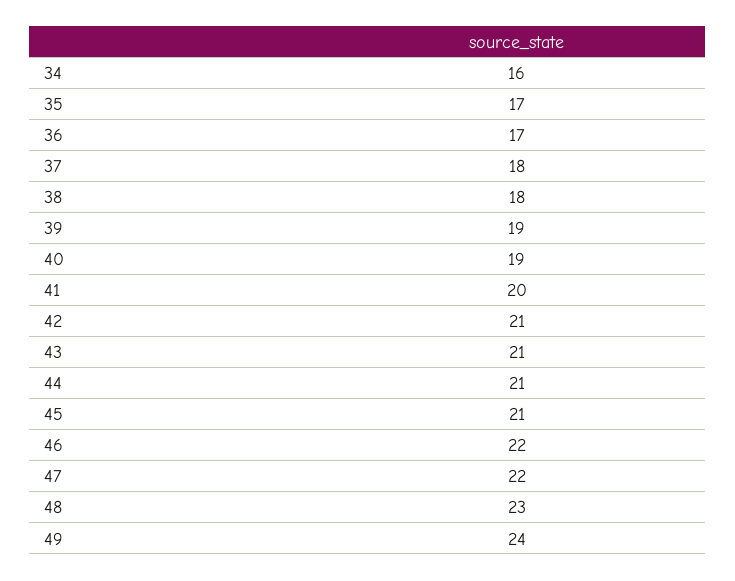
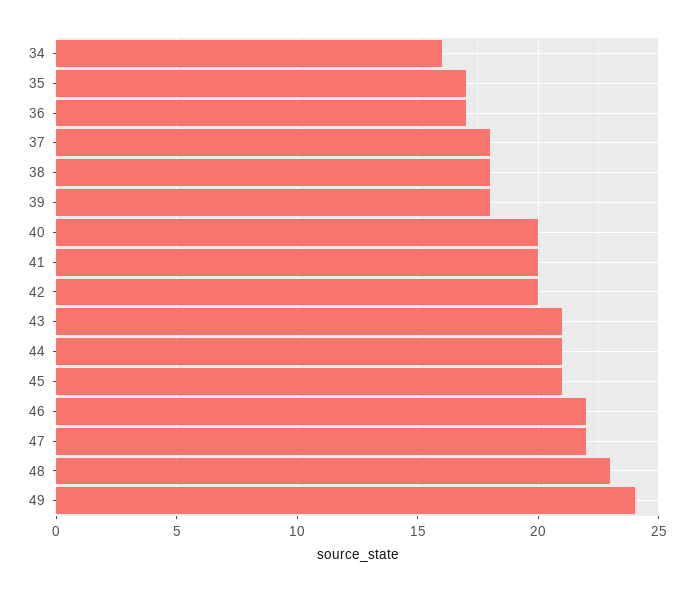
  {
    "34": 16,
    "35": 17,
    "36": 17,
    "37": 18,
    "38": 18,
-   "39": 19,
+   "39": 18,
-   "40": 19,
+   "40": 20,
    "41": 20,
-   "42": 21,
+   "42": 20,
    "43": 21,
    "44": 21,
    "45": 21,
    "46": 22,
    "47": 22,
    "48": 23,
    "49": 24
  }

